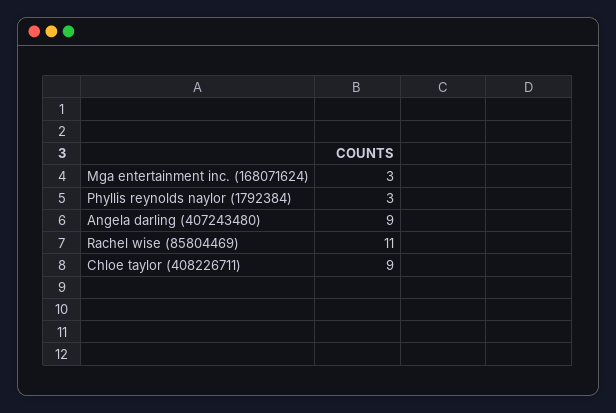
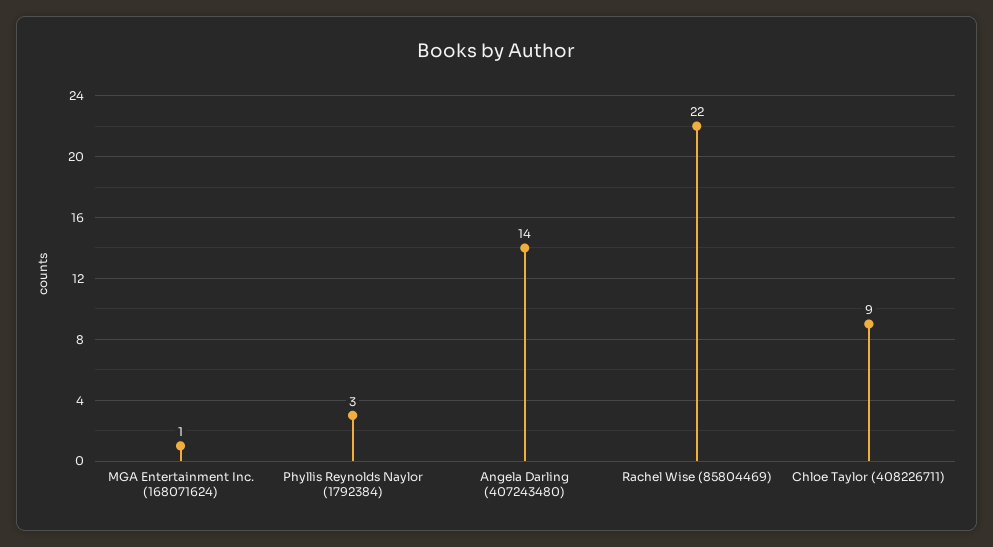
  {
-   "Mga entertainment inc. (168071624)": 3,
+   "Mga entertainment inc. (168071624)": 1,
    "Phyllis reynolds naylor (1792384)": 3,
-   "Angela darling (407243480)": 9,
+   "Angela darling (407243480)": 14,
-   "Rachel wise (85804469)": 11,
+   "Rachel wise (85804469)": 22,
    "Chloe taylor (408226711)": 9
  }

